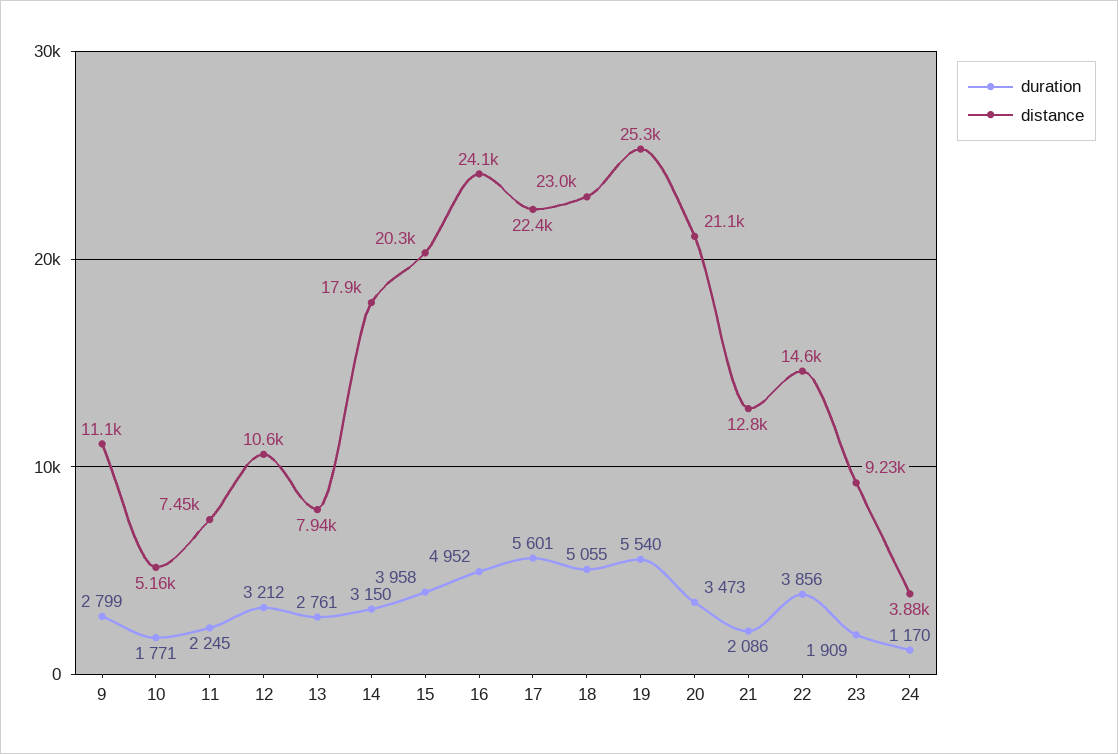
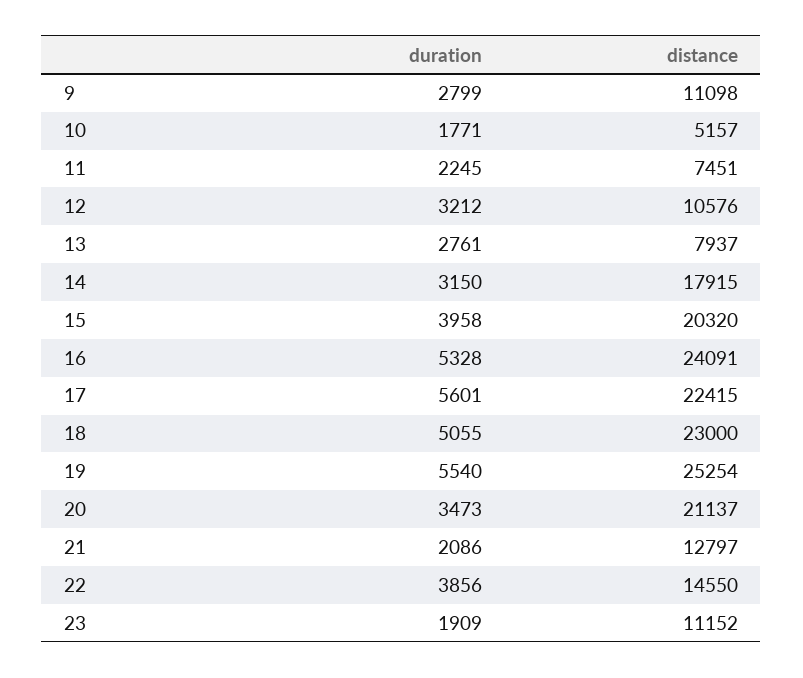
  {
    "duration": {
      "9": 2799,
      "10": 1771,
      "11": 2245,
      "12": 3212,
      "13": 2761,
      "14": 3150,
      "15": 3958,
-     "16": 4952,
+     "16": 5328,
      "17": 5601,
      "18": 5055,
      "19": 5540,
      "20": 3473,
      "21": 2086,
      "22": 3856,
-     "23": 1909,
+     "23": 1909
-     "24": 1170
    },
    "distance": {
      "9": 11098,
      "10": 5157,
      "11": 7451,
      "12": 10576,
      "13": 7937,
      "14": 17915,
      "15": 20320,
      "16": 24091,
      "17": 22415,
      "18": 23000,
      "19": 25254,
      "20": 21137,
      "21": 12797,
      "22": 14550,
-     "23": 9230,
+     "23": 11152
-     "24": 3880
    }
  }

